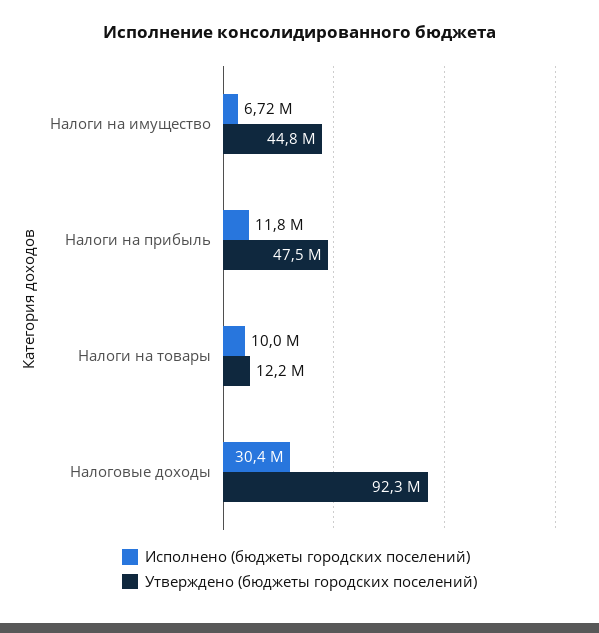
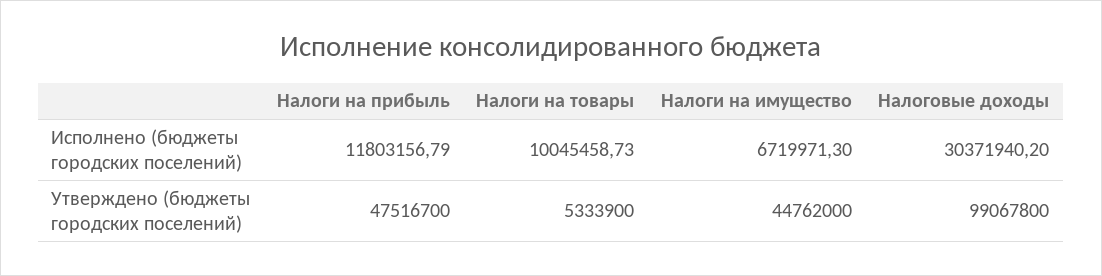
  {
    "Исполнено (бюджеты городских поселений)": {
      "Налоги на имущество": 6719971.3,
      "Налоги на прибыль": 11803156.79,
      "Налоги на товары": 10045458.73,
      "Налоговые доходы": 30371940.2
    },
    "Утверждено (бюджеты городских поселений)": {
      "Налоги на имущество": 44762000,
      "Налоги на прибыль": 47516700,
-     "Налоги на товары": 12200000,
+     "Налоги на товары": 5333900,
-     "Налоговые доходы": 92300000
+     "Налоговые доходы": 99067800
    }
  }

